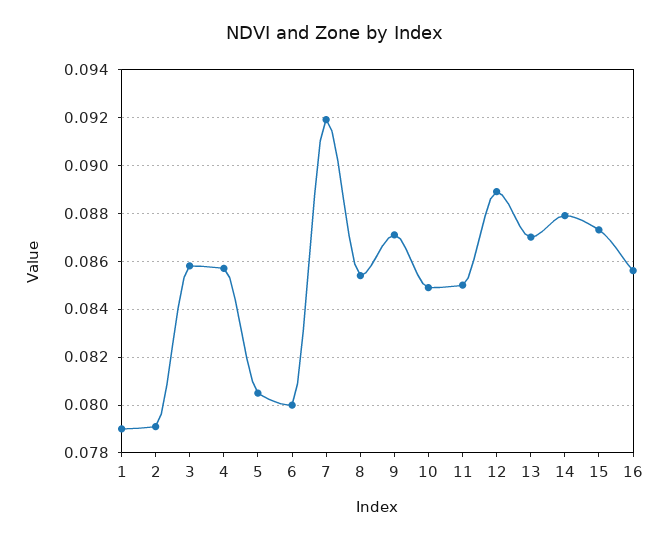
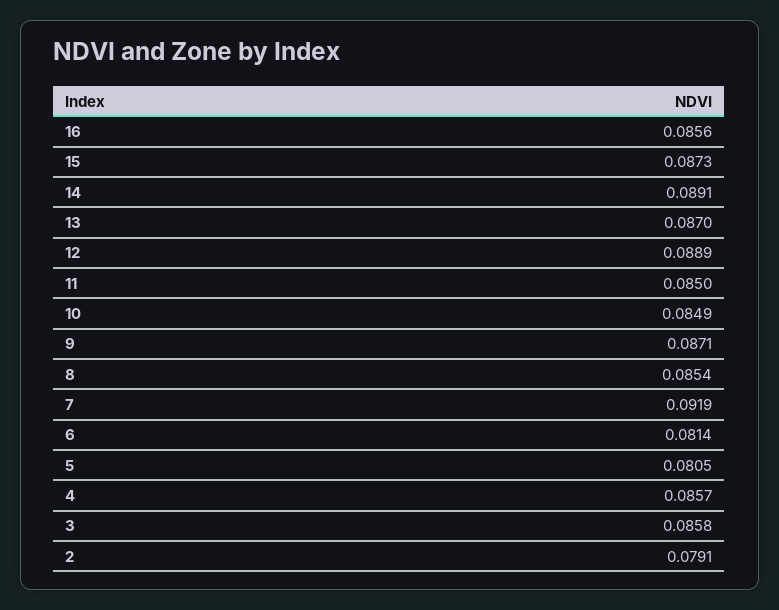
  {
-   "1": 0.079,
    "2": 0.0791,
    "3": 0.0858,
    "4": 0.0857,
    "5": 0.0805,
-   "6": 0.08,
+   "6": 0.0814,
    "7": 0.0919,
    "8": 0.0854,
    "9": 0.0871,
    "10": 0.0849,
    "11": 0.085,
    "12": 0.0889,
    "13": 0.087,
-   "14": 0.088,
+   "14": 0.0891,
    "15": 0.0873,
    "16": 0.0856
  }

